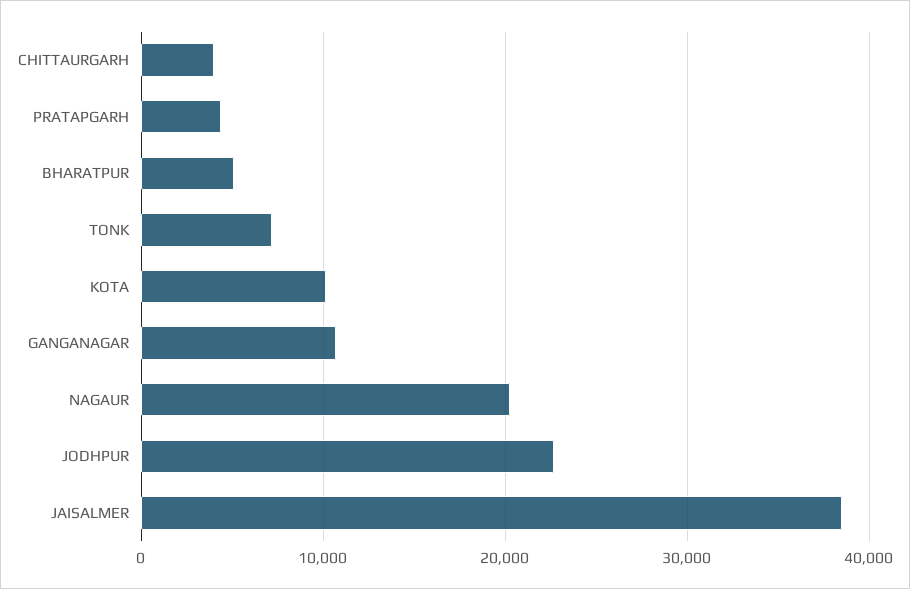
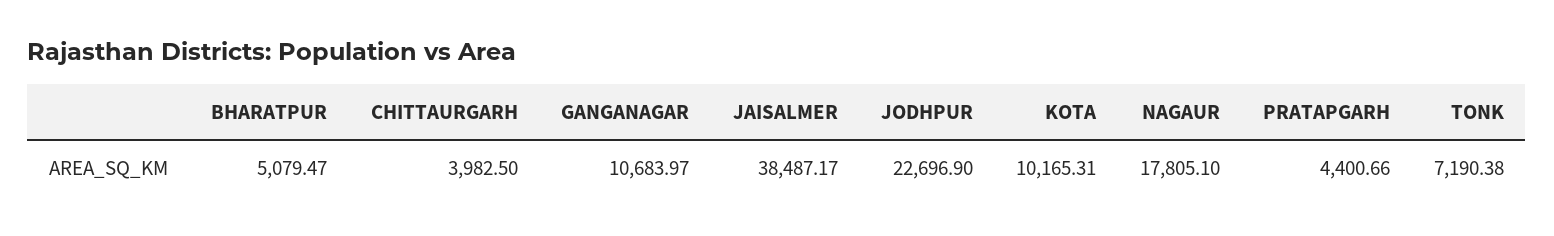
  {
    "CHITTAURGARH": 3982.5,
    "PRATAPGARH": 4400.66,
    "BHARATPUR": 5079.47,
    "TONK": 7190.38,
    "KOTA": 10165.31,
    "GANGANAGAR": 10683.97,
-   "NAGAUR": 20000,
+   "NAGAUR": 17805.1,
    "JODHPUR": 22696.9,
    "JAISALMER": 38487.17
  }

